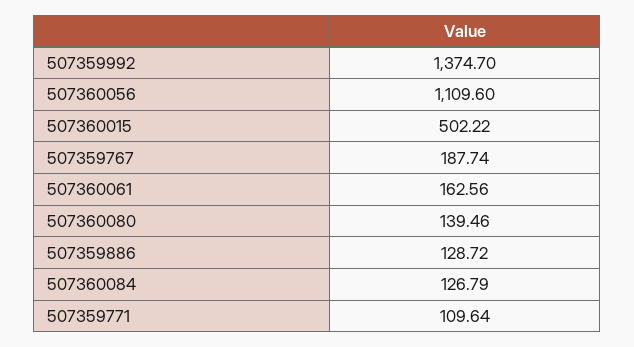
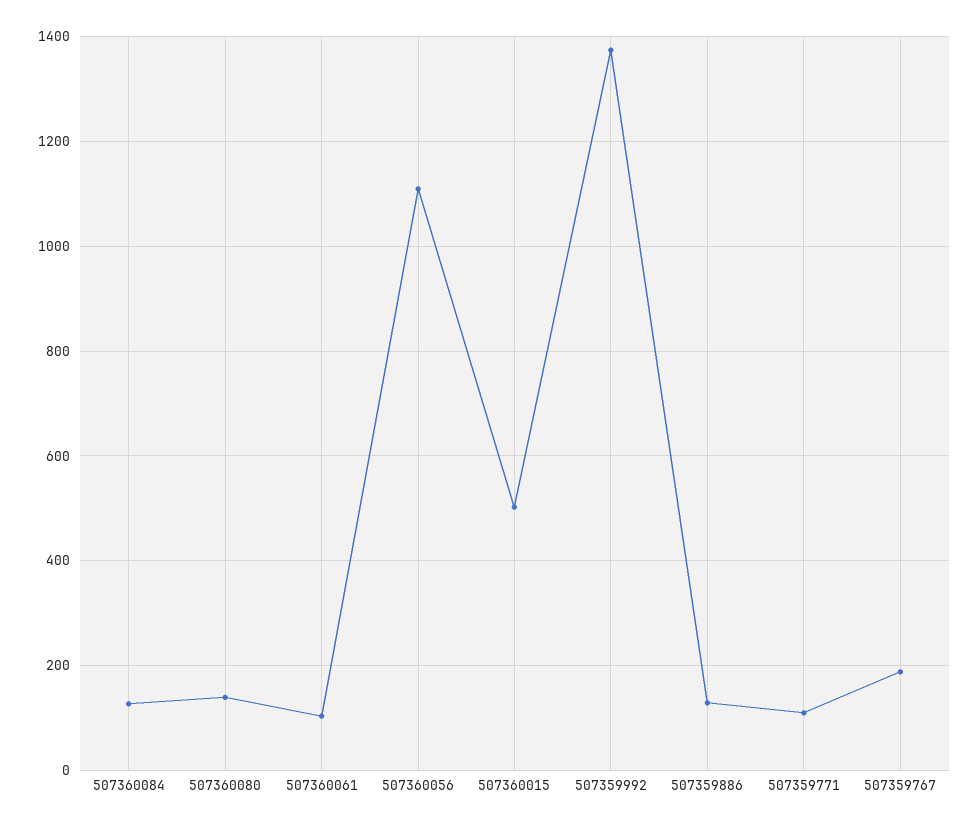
  {
    "507359992": 1374.7,
    "507360056": 1109.6,
    "507360015": 502.22,
    "507359767": 187.74,
-   "507360061": 162.56,
+   "507360061": 100,
    "507360080": 139.46,
    "507359886": 128.72,
    "507360084": 126.79,
    "507359771": 109.64
  }

